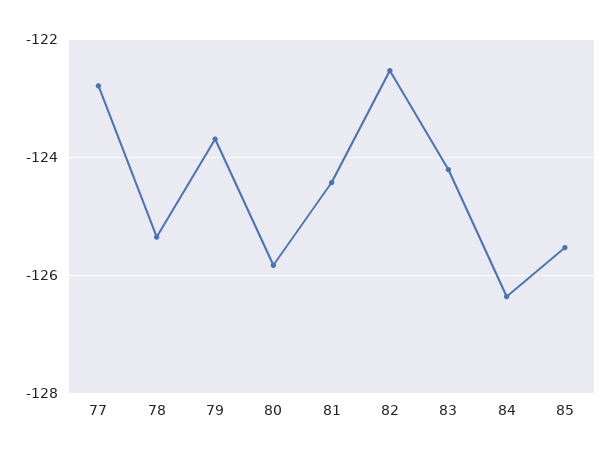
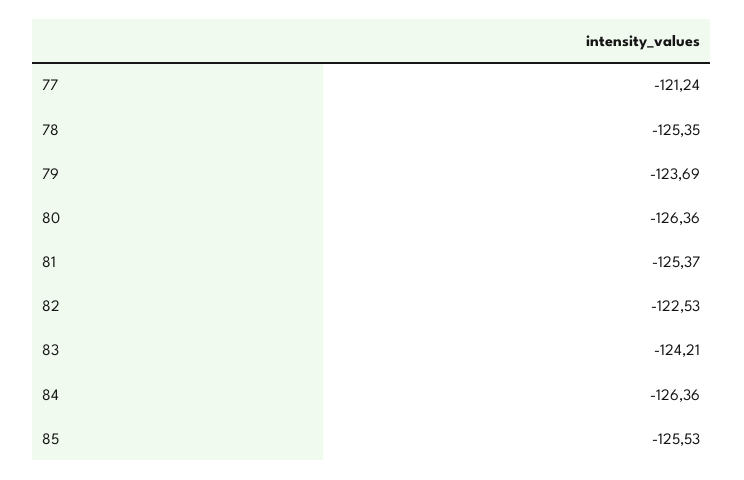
  {
-   "77": -122.8,
+   "77": -121.24,
    "78": -125.35,
    "79": -123.69,
-   "80": -125.8,
+   "80": -126.36,
-   "81": -124.4,
+   "81": -125.37,
    "82": -122.53,
    "83": -124.21,
    "84": -126.36,
    "85": -125.53
  }

